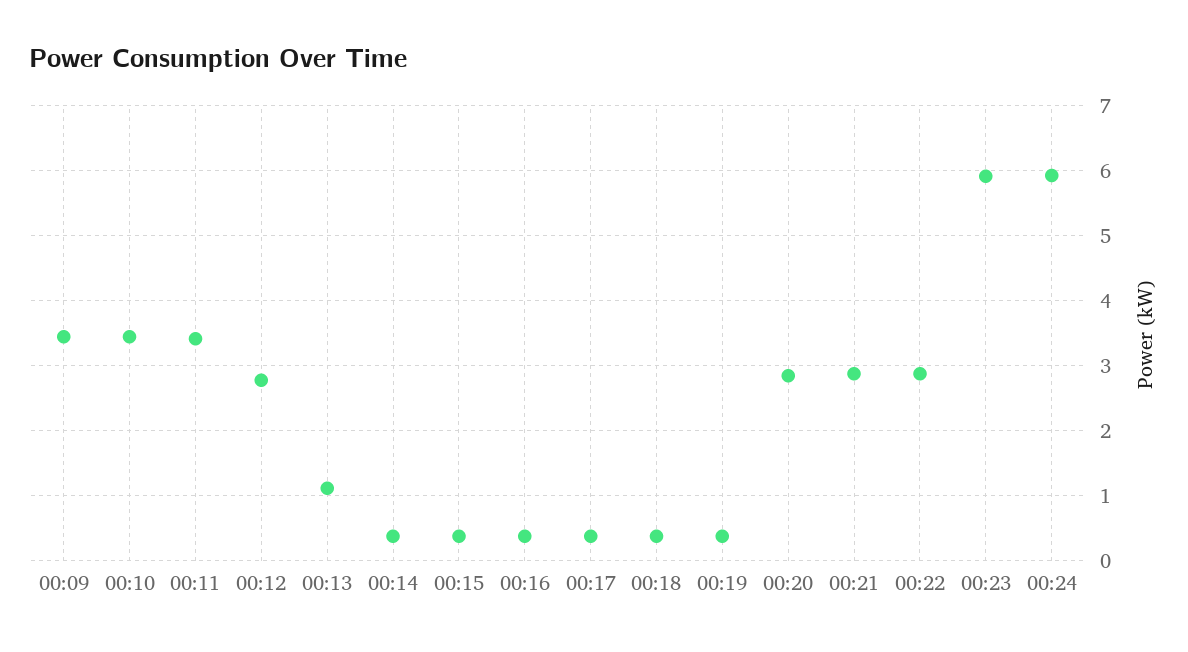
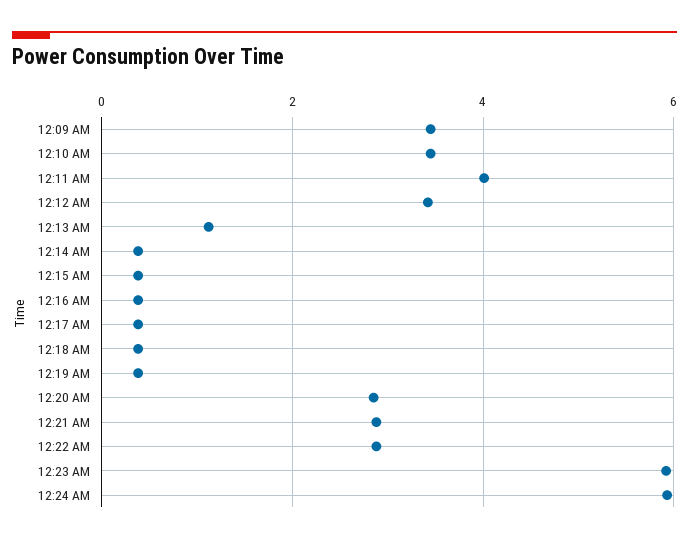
  {
    "00:09": 3.5,
    "00:10": 3.5,
-   "00:11": 3.4,
+   "00:11": 4,
-   "00:12": 2.8,
+   "00:12": 3.4,
    "00:13": 1.1,
    "00:14": 0.4,
    "00:15": 0.4,
    "00:16": 0.4,
    "00:17": 0.4,
    "00:18": 0.4,
    "00:19": 0.4,
    "00:20": 2.9,
    "00:21": 2.9,
    "00:22": 2.9,
    "00:23": 5.9,
    "00:24": 5.9
  }

